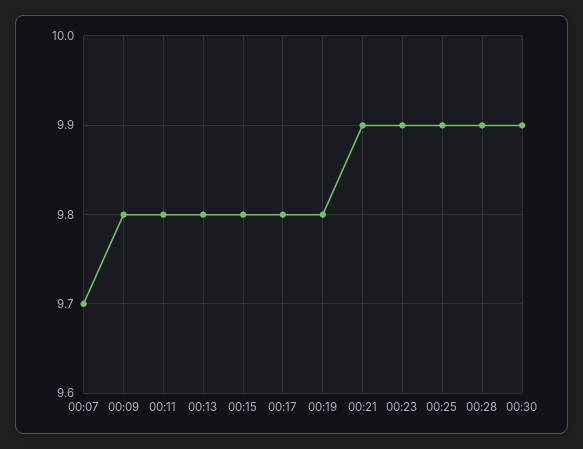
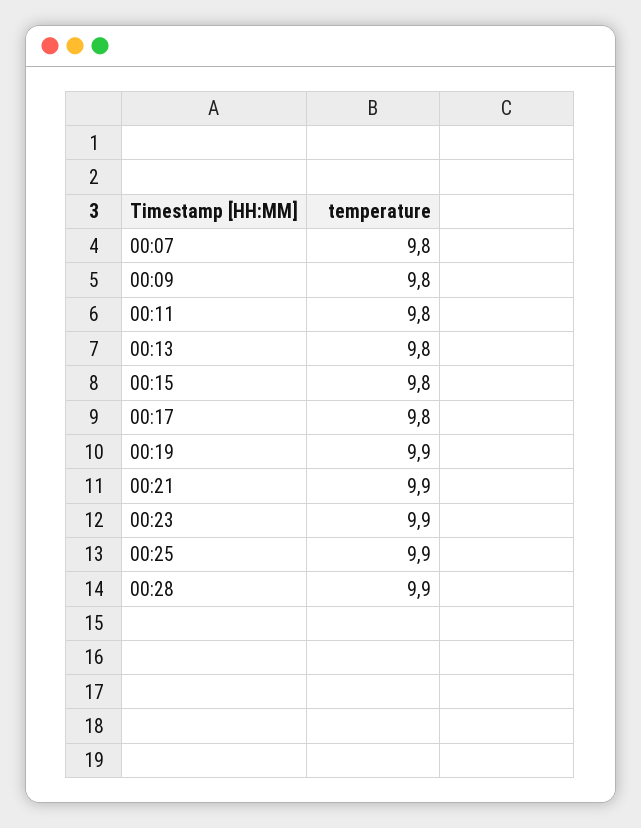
  {
-   "00:07": 9.7,
+   "00:07": 9.8,
    "00:09": 9.8,
    "00:11": 9.8,
    "00:13": 9.8,
    "00:15": 9.8,
    "00:17": 9.8,
-   "00:19": 9.8,
+   "00:19": 9.9,
    "00:21": 9.9,
    "00:23": 9.9,
    "00:25": 9.9,
-   "00:28": 9.9,
+   "00:28": 9.9
-   "00:30": 9.9
  }

